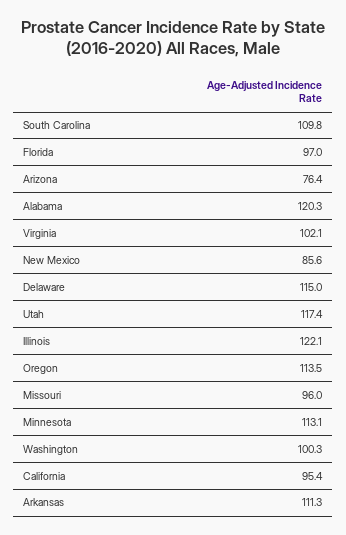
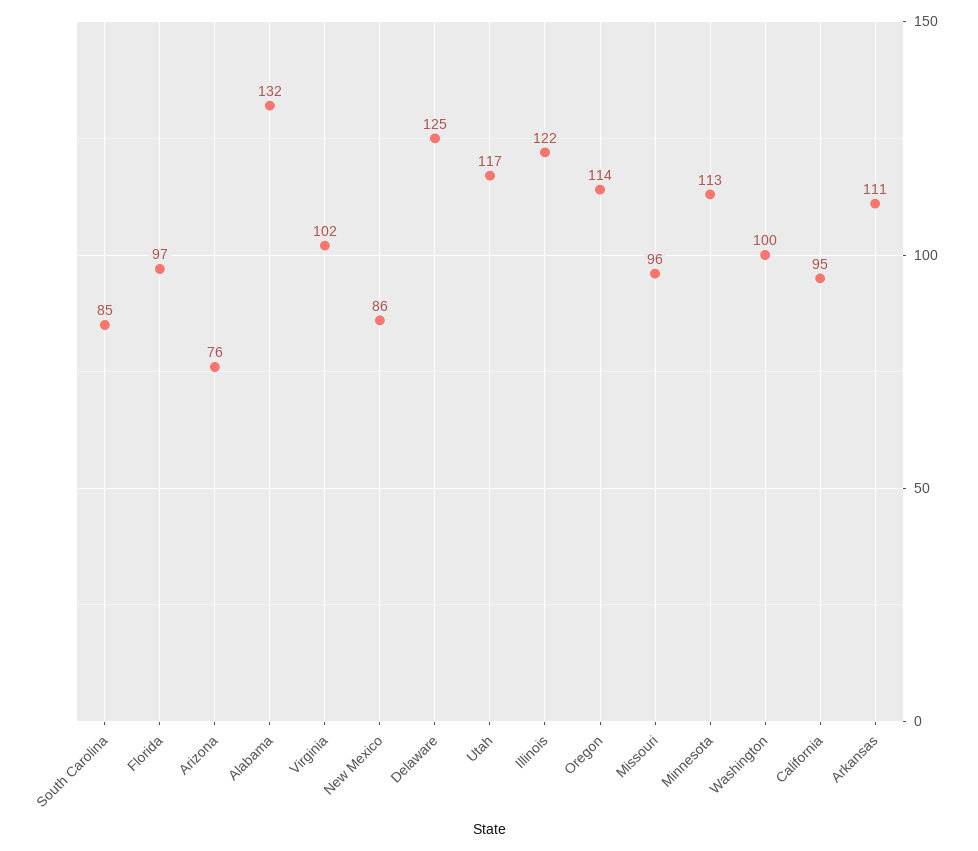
  {
-   "South Carolina": 109.8,
+   "South Carolina": 85,
    "Florida": 97,
    "Arizona": 76.4,
-   "Alabama": 120.3,
+   "Alabama": 132,
    "Virginia": 102.1,
    "New Mexico": 85.6,
-   "Delaware": 115,
+   "Delaware": 125,
    "Utah": 117.4,
    "Illinois": 122.1,
    "Oregon": 113.5,
    "Missouri": 96,
    "Minnesota": 113.1,
    "Washington": 100.3,
    "California": 95.4,
    "Arkansas": 111.3
  }

